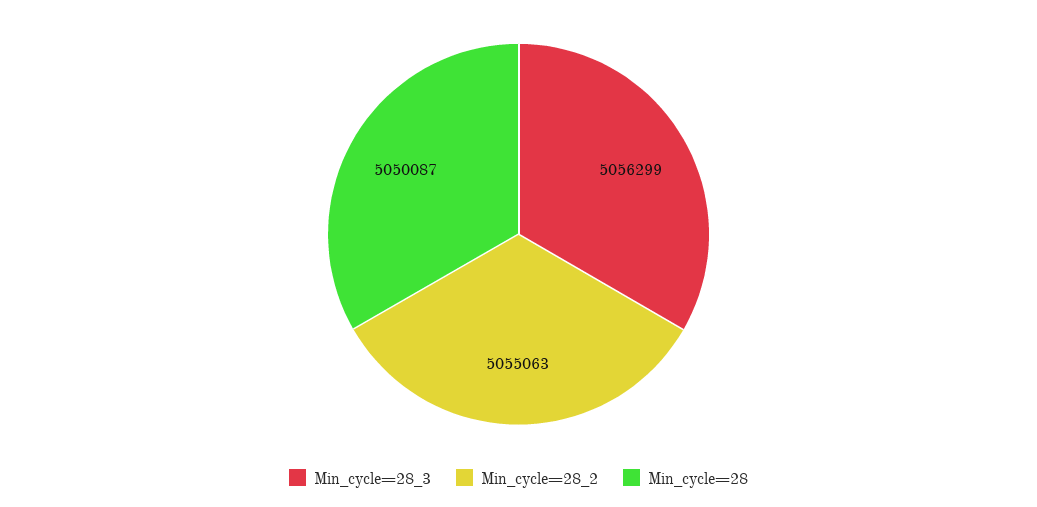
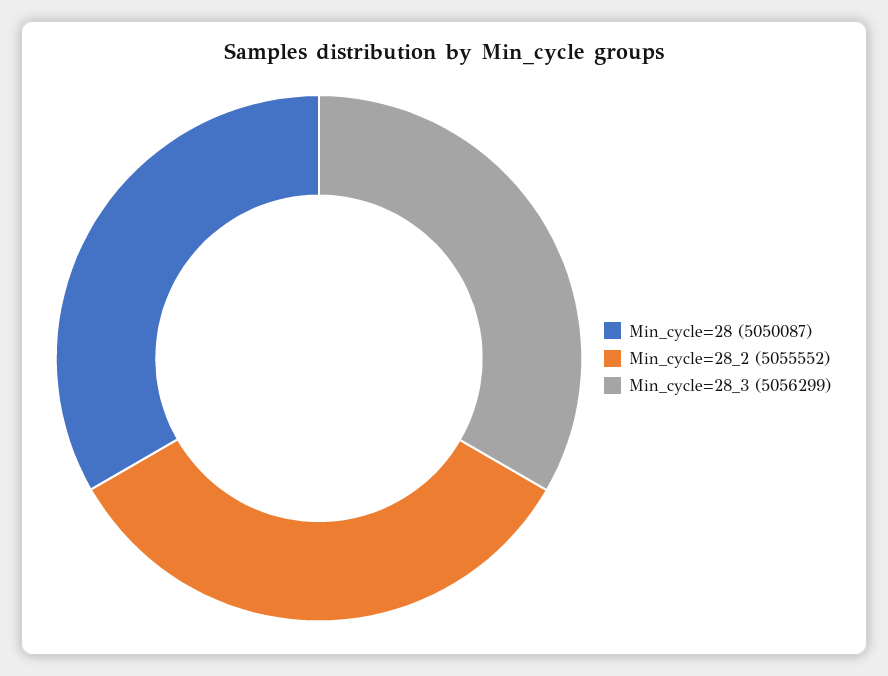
  {
    "Min_cycle=28_3": 5056299,
-   "Min_cycle=28_2": 5055063,
+   "Min_cycle=28_2": 5055552,
    "Min_cycle=28": 5050087
  }

